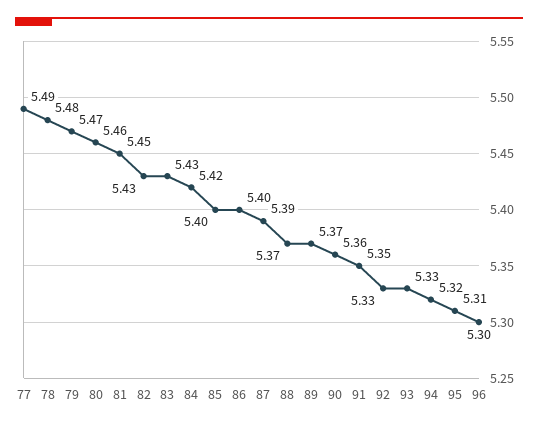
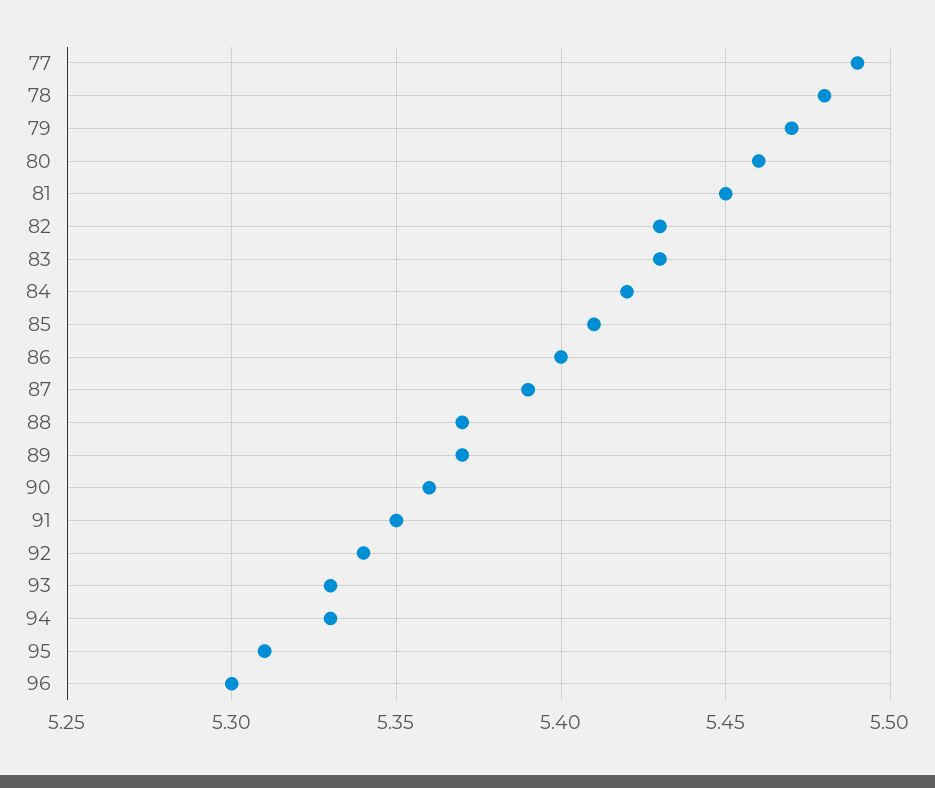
  {
    "77": 5.49,
    "78": 5.48,
    "79": 5.47,
    "80": 5.46,
    "81": 5.45,
    "82": 5.43,
    "83": 5.43,
    "84": 5.42,
-   "85": 5.4,
+   "85": 5.41,
    "86": 5.4,
    "87": 5.39,
    "88": 5.37,
    "89": 5.37,
    "90": 5.36,
    "91": 5.35,
-   "92": 5.33,
+   "92": 5.34,
    "93": 5.33,
-   "94": 5.32,
+   "94": 5.33,
    "95": 5.31,
    "96": 5.3
  }

